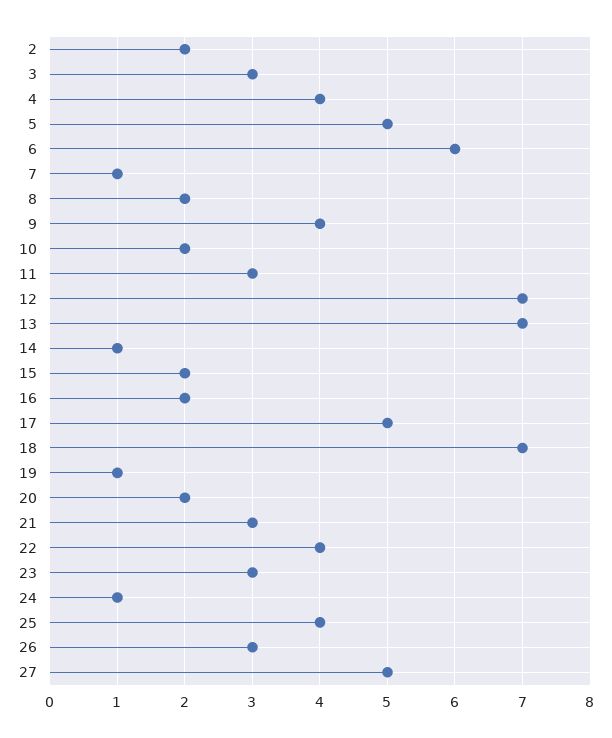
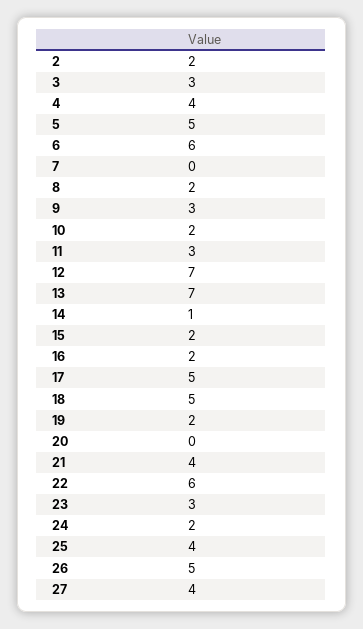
  {
    "2": 2,
    "3": 3,
    "4": 4,
    "5": 5,
    "6": 6,
-   "7": 1,
+   "7": 0,
    "8": 2,
-   "9": 4,
+   "9": 3,
    "10": 2,
    "11": 3,
    "12": 7,
    "13": 7,
    "14": 1,
    "15": 2,
    "16": 2,
    "17": 5,
-   "18": 7,
+   "18": 5,
-   "19": 1,
+   "19": 2,
-   "20": 2,
+   "20": 0,
-   "21": 3,
+   "21": 4,
-   "22": 4,
+   "22": 6,
    "23": 3,
-   "24": 1,
+   "24": 2,
    "25": 4,
-   "26": 3,
+   "26": 5,
-   "27": 5
+   "27": 4
  }

